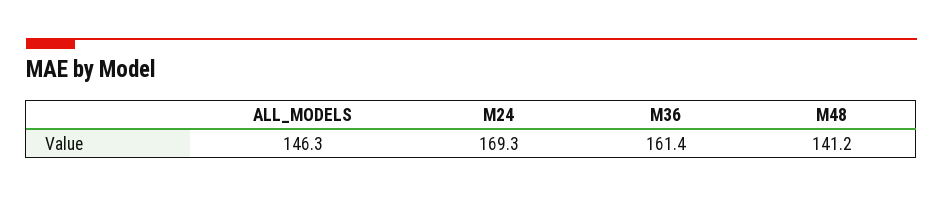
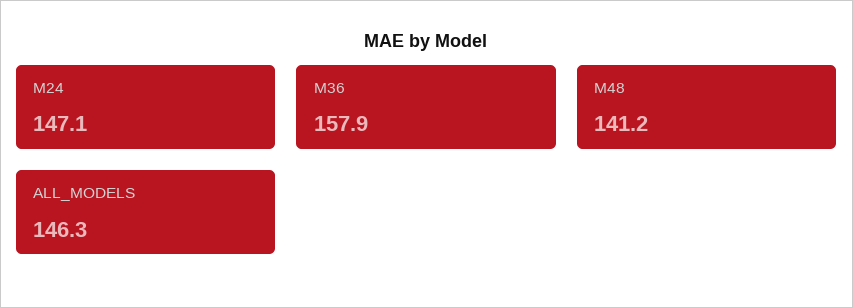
  {
    "ALL_MODELS": 146.3,
-   "M24": 169.3,
+   "M24": 147.1,
-   "M36": 161.4,
+   "M36": 157.9,
    "M48": 141.2
  }

